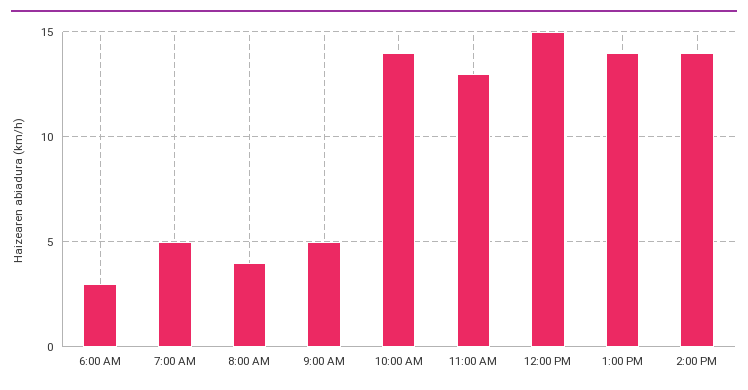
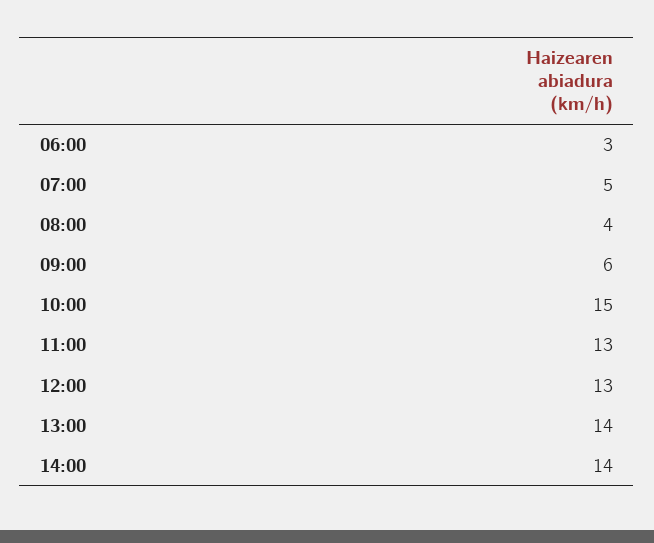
  {
    "6:00 AM": 3,
    "7:00 AM": 5,
    "8:00 AM": 4,
-   "9:00 AM": 5,
+   "9:00 AM": 6,
-   "10:00 AM": 14,
+   "10:00 AM": 15,
    "11:00 AM": 13,
-   "12:00 PM": 15,
+   "12:00 PM": 13,
    "1:00 PM": 14,
    "2:00 PM": 14
  }

